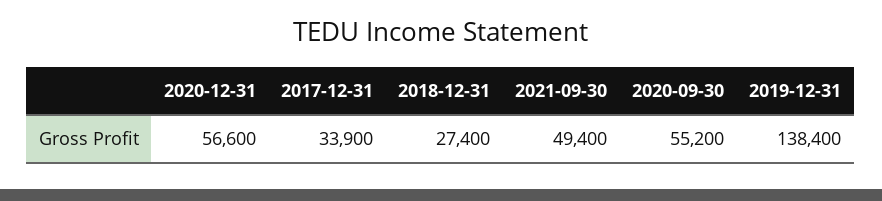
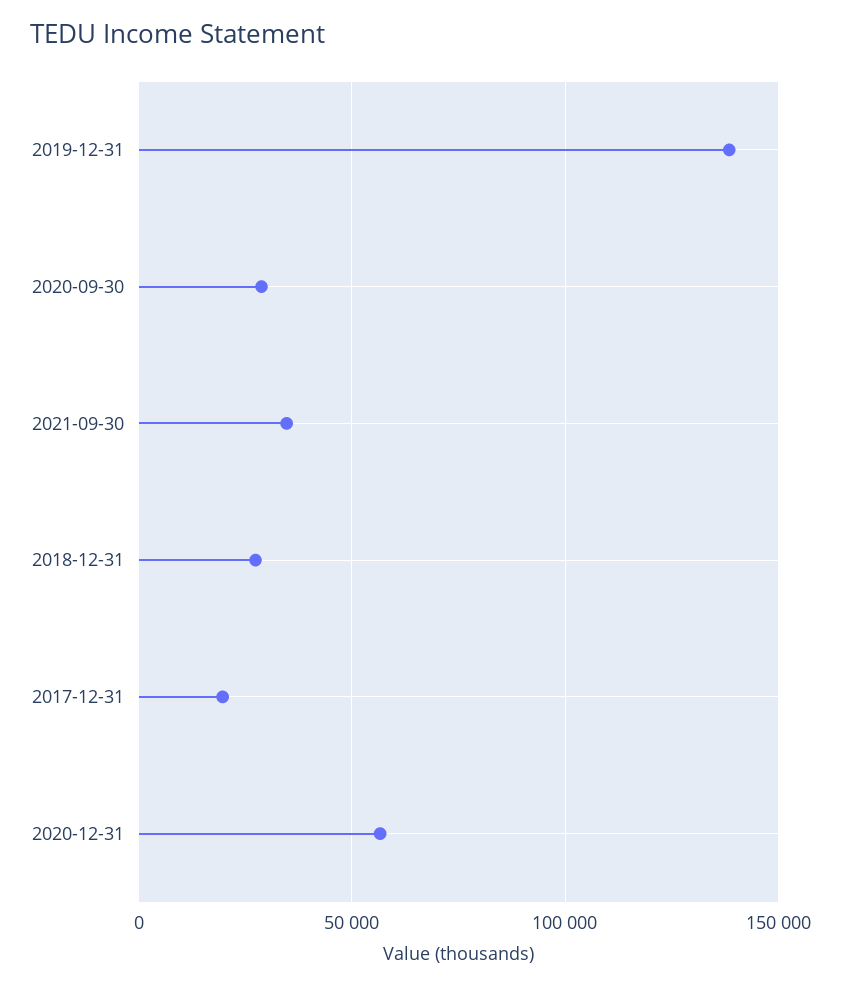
  {
    "2020-12-31": 56600,
-   "2017-12-31": 33900,
+   "2017-12-31": 20000,
    "2018-12-31": 27400,
-   "2021-09-30": 49400,
+   "2021-09-30": 35000,
-   "2020-09-30": 55200,
+   "2020-09-30": 30000,
    "2019-12-31": 138400
  }

